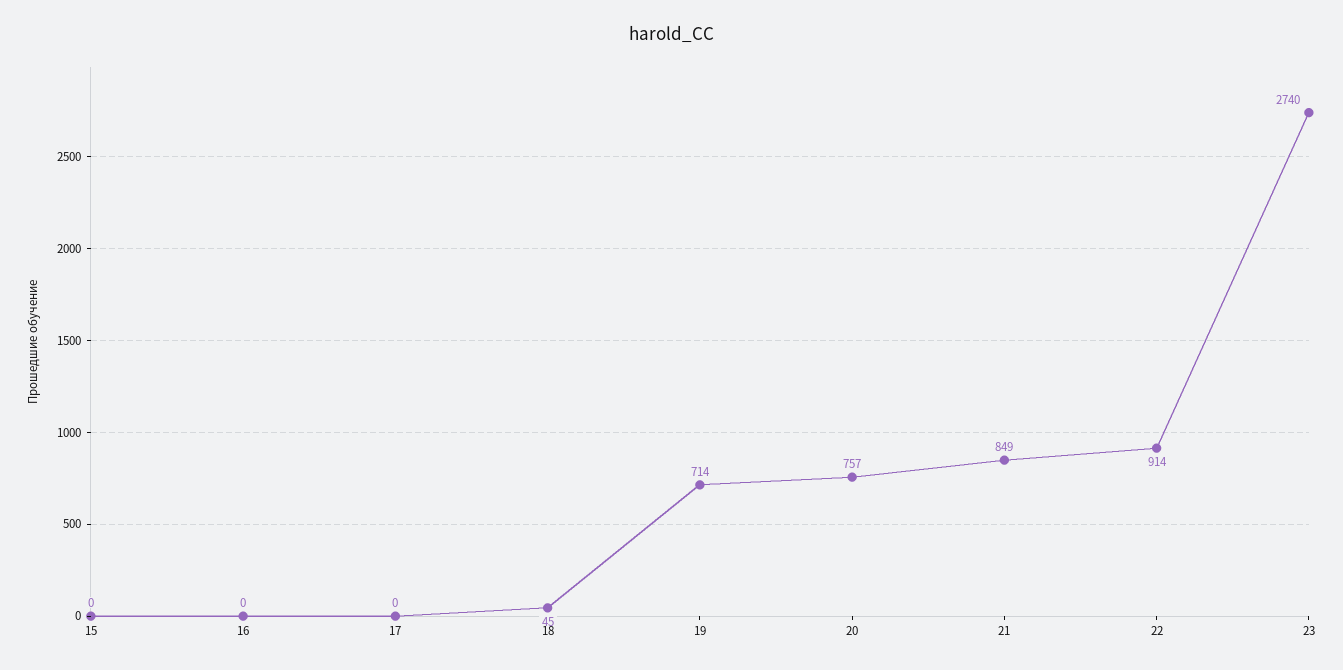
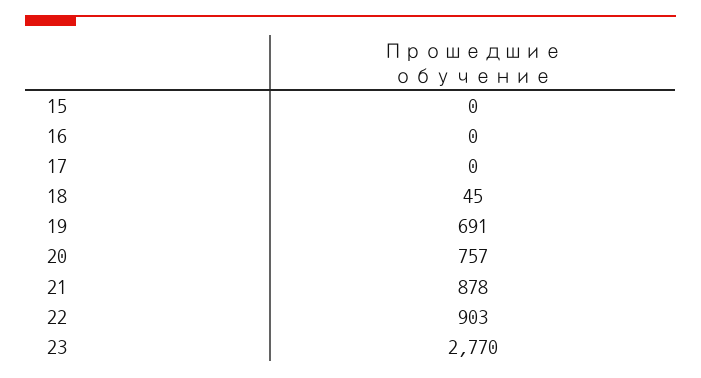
  {
    "15": 0,
    "16": 0,
    "17": 0,
    "18": 45,
-   "19": 714,
+   "19": 691,
    "20": 757,
-   "21": 849,
+   "21": 878,
-   "22": 914,
+   "22": 903,
-   "23": 2740
+   "23": 2770
  }

